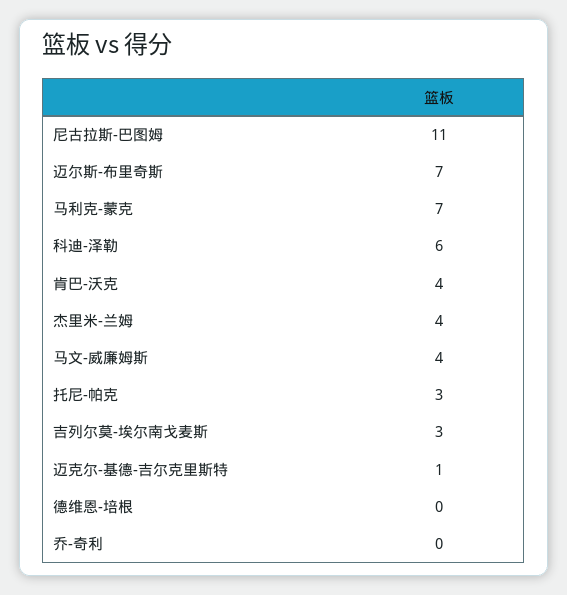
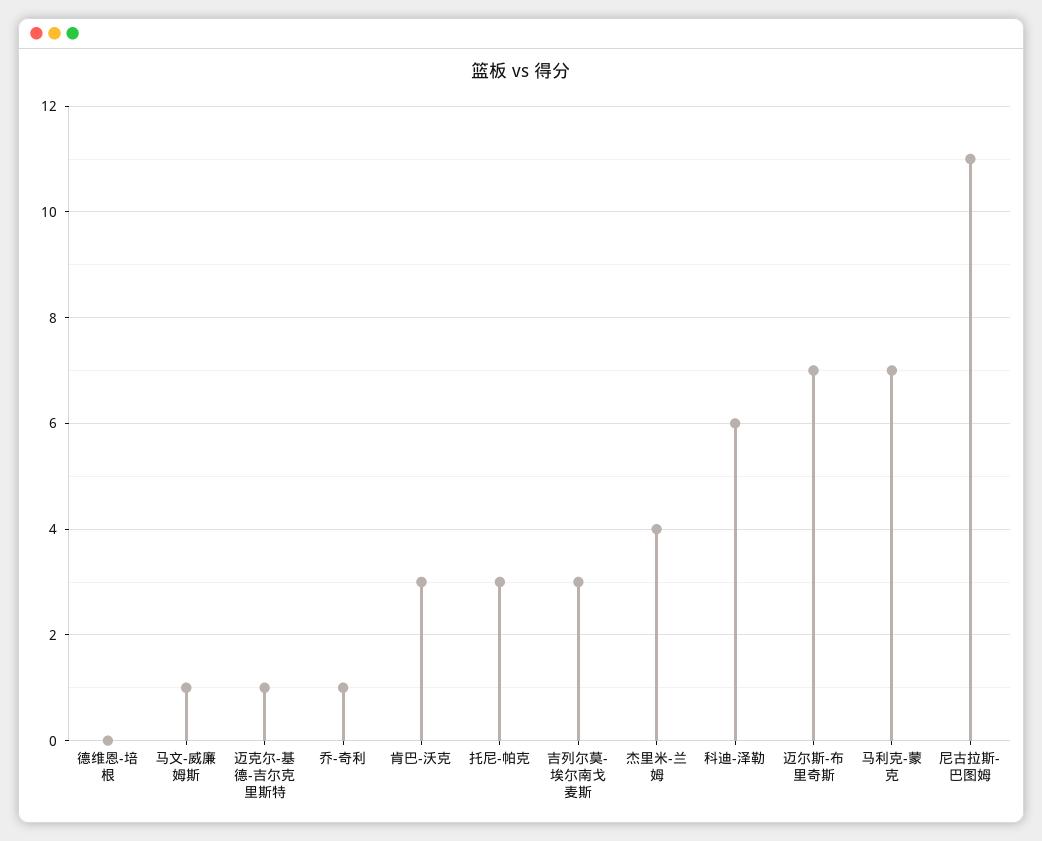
  {
    "尼古拉斯-巴图姆": 11,
    "迈尔斯-布里奇斯": 7,
    "马利克-蒙克": 7,
    "科迪-泽勒": 6,
-   "肯巴-沃克": 4,
+   "肯巴-沃克": 3,
    "杰里米-兰姆": 4,
-   "马文-威廉姆斯": 4,
+   "马文-威廉姆斯": 1,
    "托尼-帕克": 3,
    "吉列尔莫-埃尔南戈麦斯": 3,
    "迈克尔-基德-吉尔克里斯特": 1,
    "德维恩-培根": 0,
-   "乔-奇利": 0
+   "乔-奇利": 1
  }

